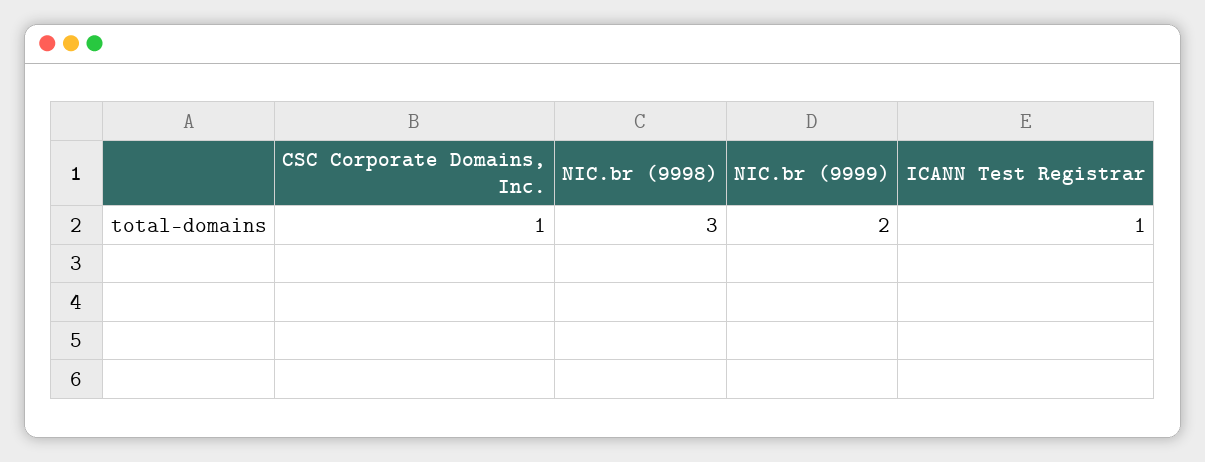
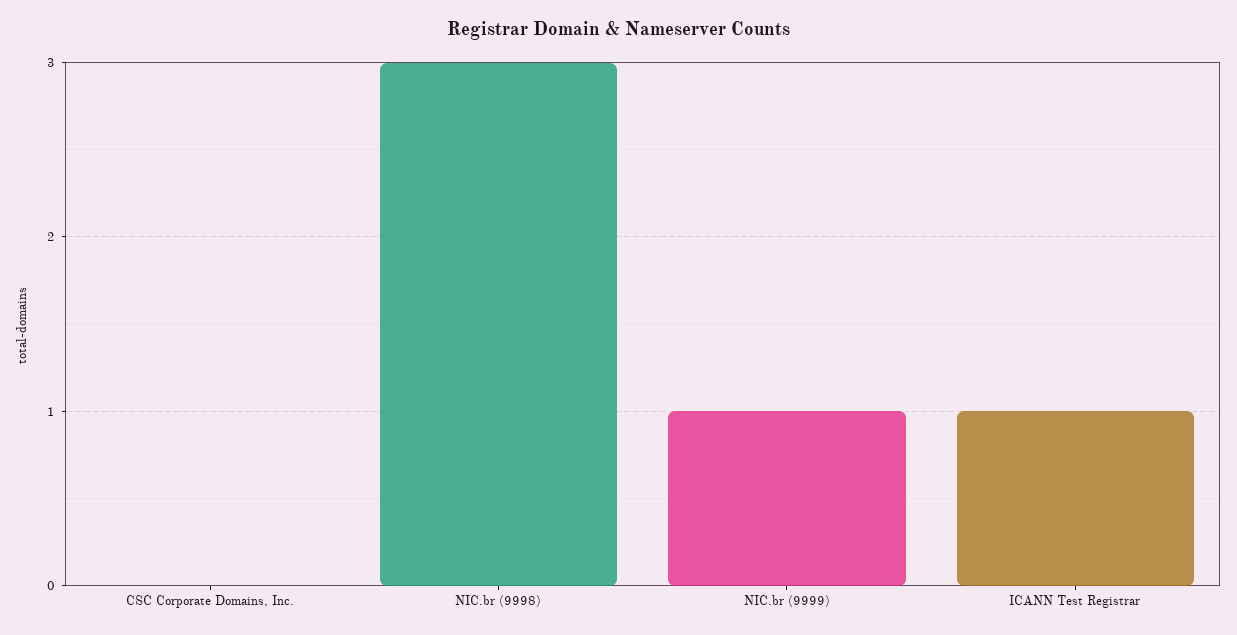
  {
-   "CSC Corporate Domains, Inc.": 1,
+   "CSC Corporate Domains, Inc.": 0,
    "NIC.br (9998)": 3,
-   "NIC.br (9999)": 2,
+   "NIC.br (9999)": 1,
    "ICANN Test Registrar": 1
  }

